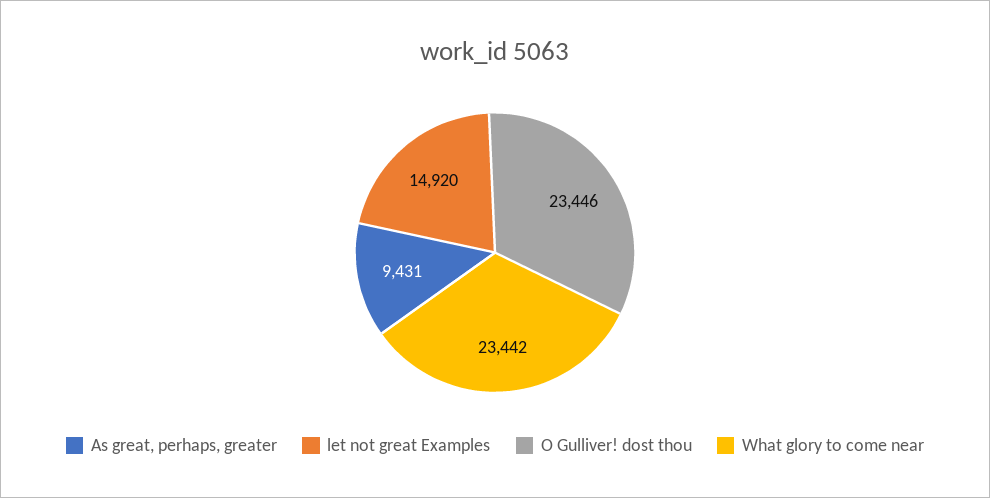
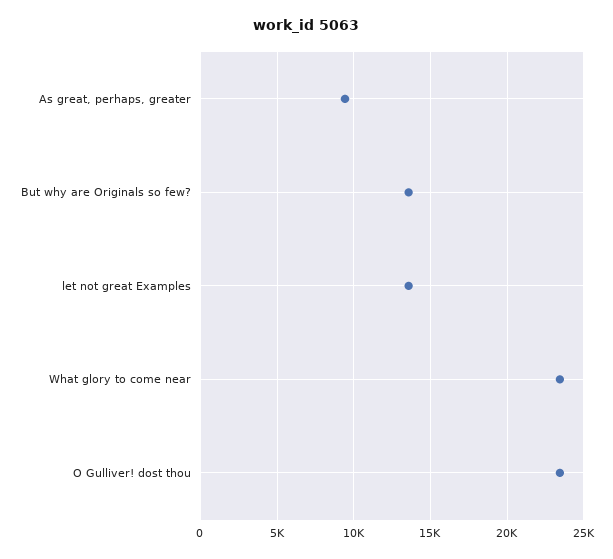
  {
    "As great, perhaps, greater": 9431,
-   "let not great Examples": 14920,
+   "let not great Examples": 13500,
    "O Gulliver! dost thou": 23446,
-   "What glory to come near": 23442
+   "What glory to come near": 23442,
+   "But why are Originals so few?": 13500
  }

